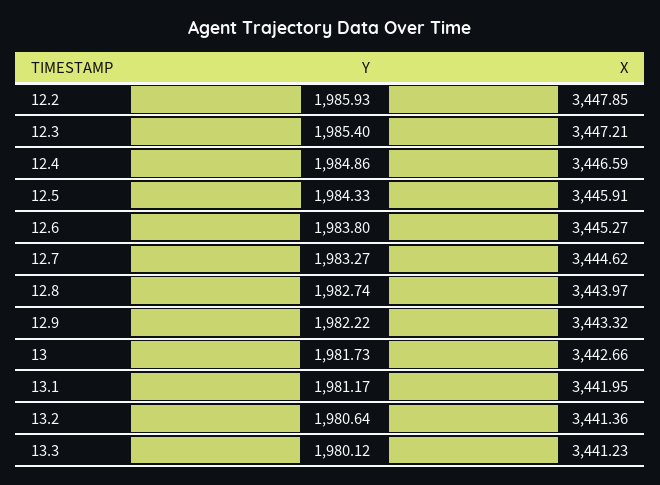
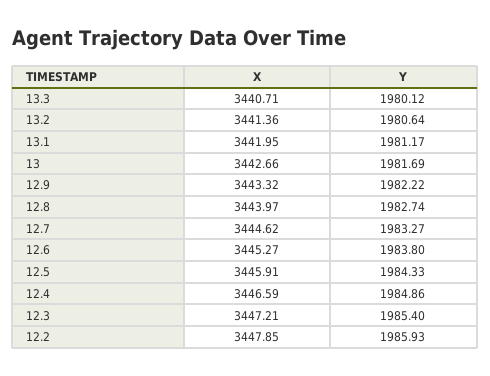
  {
    "Y": {
      "12.2": 1985.93,
      "12.3": 1985.4,
      "12.4": 1984.86,
      "12.5": 1984.33,
      "12.6": 1983.8,
      "12.7": 1983.27,
      "12.8": 1982.74,
      "12.9": 1982.22,
-     "13": 1981.73,
+     "13": 1981.69,
      "13.1": 1981.17,
      "13.2": 1980.64,
      "13.3": 1980.12
    },
    "X": {
      "12.2": 3447.85,
      "12.3": 3447.21,
      "12.4": 3446.59,
      "12.5": 3445.91,
      "12.6": 3445.27,
      "12.7": 3444.62,
      "12.8": 3443.97,
      "12.9": 3443.32,
      "13": 3442.66,
      "13.1": 3441.95,
      "13.2": 3441.36,
-     "13.3": 3441.23
+     "13.3": 3440.71
    }
  }

